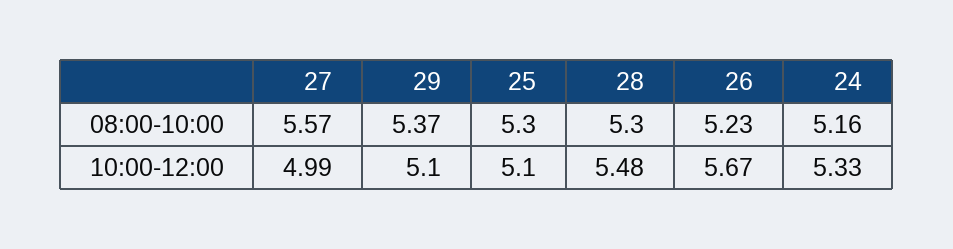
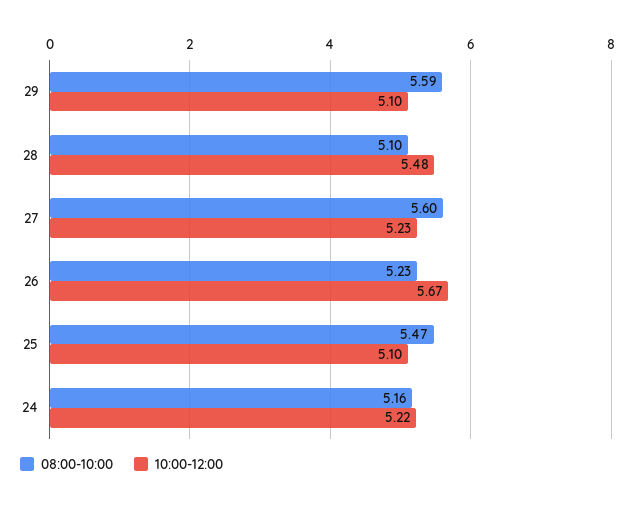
  {
    "08:00-10:00": {
-     "27": 5.57,
+     "27": 5.6,
-     "29": 5.37,
+     "29": 5.59,
-     "25": 5.3,
+     "25": 5.47,
-     "28": 5.3,
+     "28": 5.1,
      "26": 5.23,
      "24": 5.16
    },
    "10:00-12:00": {
-     "27": 4.99,
+     "27": 5.23,
      "29": 5.1,
      "25": 5.1,
      "28": 5.48,
      "26": 5.67,
-     "24": 5.33
+     "24": 5.22
    }
  }

